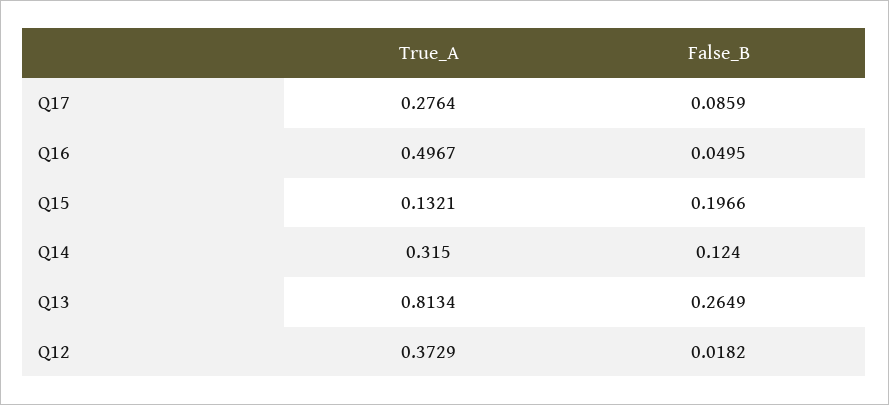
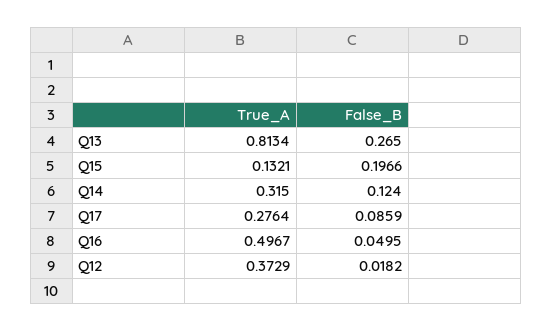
  {
    "True_A": {
      "Q17": 0.2764,
      "Q16": 0.4967,
      "Q15": 0.1321,
      "Q14": 0.315,
      "Q13": 0.8134,
      "Q12": 0.3729
    },
    "False_B": {
      "Q17": 0.0859,
      "Q16": 0.0495,
      "Q15": 0.1966,
      "Q14": 0.124,
-     "Q13": 0.2649,
+     "Q13": 0.265,
      "Q12": 0.0182
    }
  }

